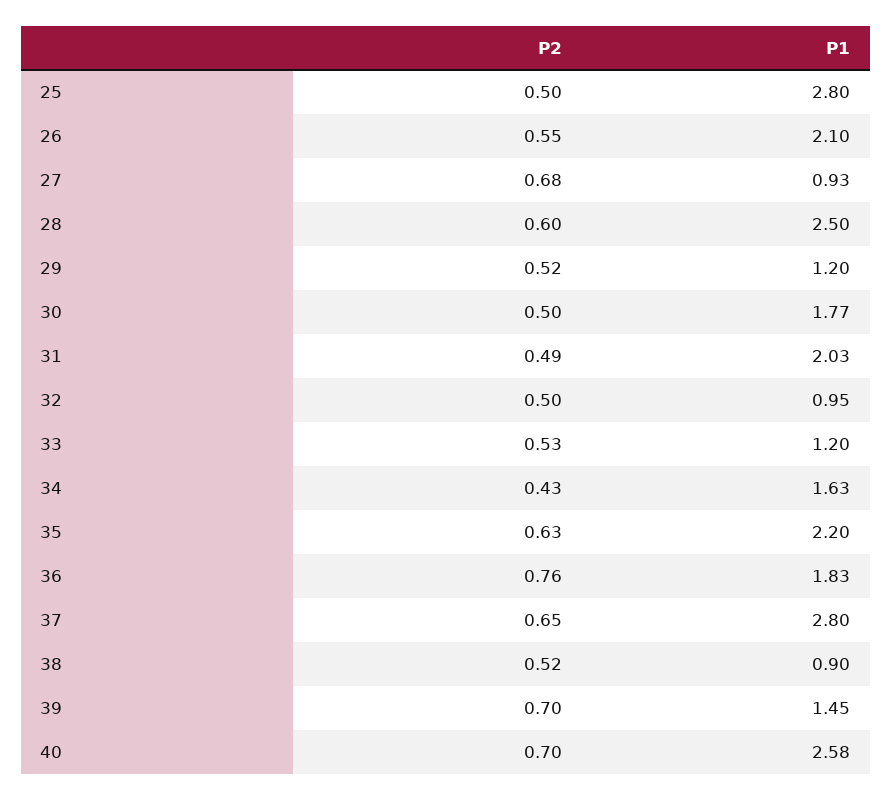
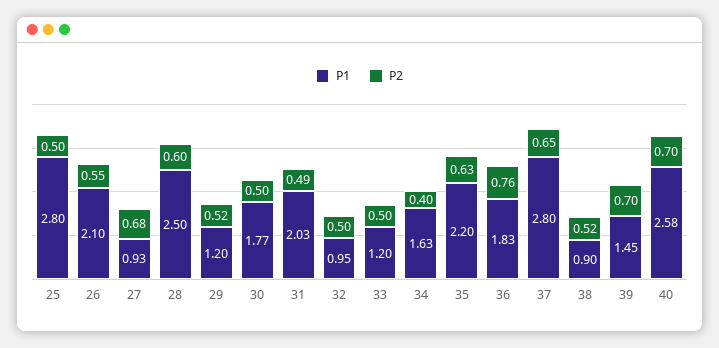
  {
    "P2": {
      "25": 0.5,
      "26": 0.55,
      "27": 0.68,
      "28": 0.6,
      "29": 0.52,
      "30": 0.5,
      "31": 0.49,
      "32": 0.5,
-     "33": 0.53,
+     "33": 0.5,
-     "34": 0.43,
+     "34": 0.4,
      "35": 0.63,
      "36": 0.76,
      "37": 0.65,
      "38": 0.52,
      "39": 0.7,
      "40": 0.7
    },
    "P1": {
      "25": 2.8,
      "26": 2.1,
      "27": 0.93,
      "28": 2.5,
      "29": 1.2,
      "30": 1.77,
      "31": 2.03,
      "32": 0.95,
      "33": 1.2,
      "34": 1.63,
      "35": 2.2,
      "36": 1.83,
      "37": 2.8,
      "38": 0.9,
      "39": 1.45,
      "40": 2.58
    }
  }

